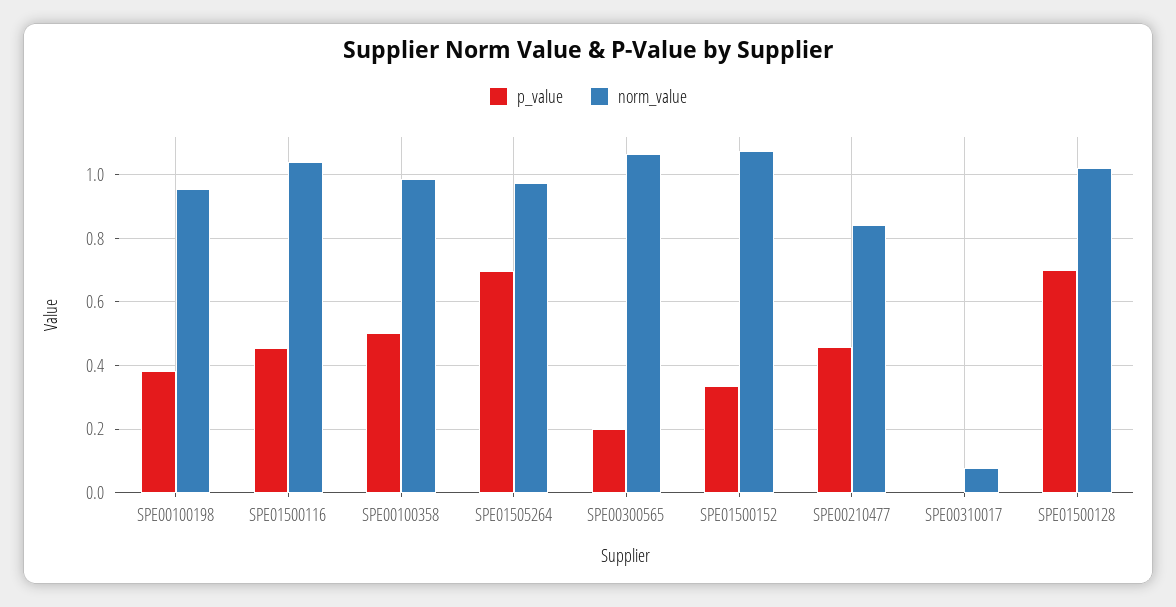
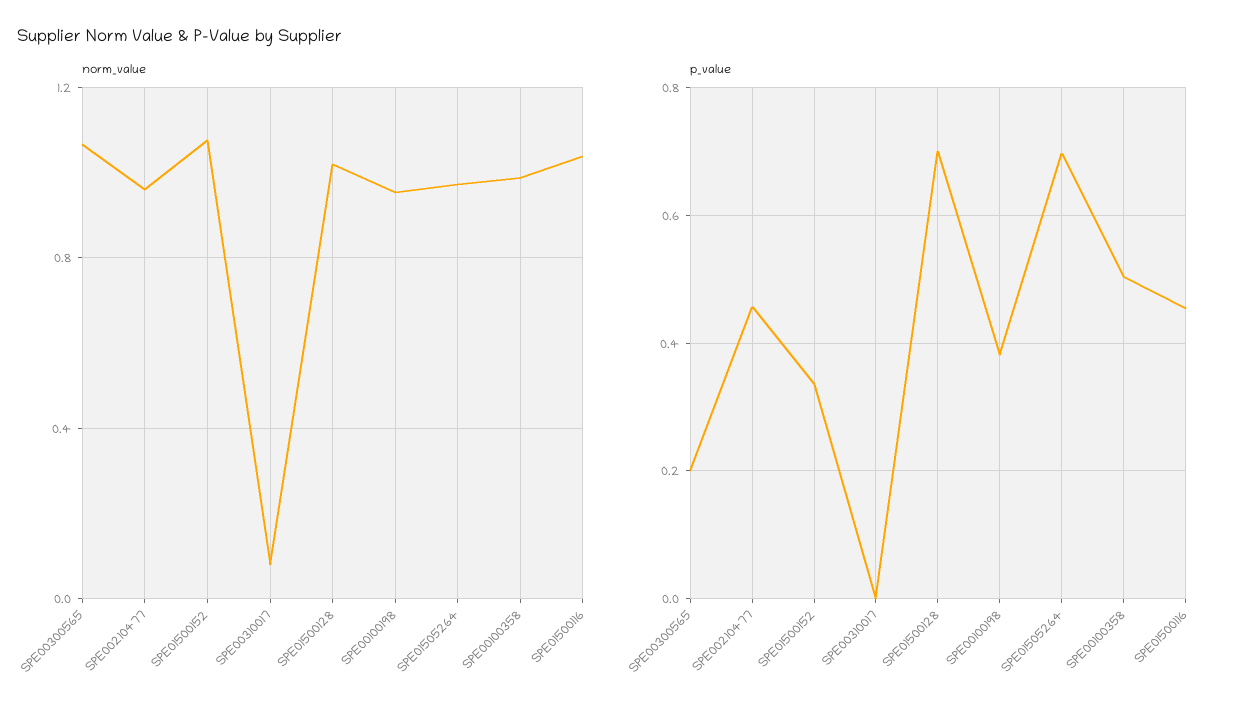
  {
    "p_value": {
      "SPE00100198": 0.38,
      "SPE01500116": 0.46,
      "SPE00100358": 0.5,
      "SPE01505264": 0.7,
      "SPE00300565": 0.2,
      "SPE01500152": 0.34,
      "SPE00210477": 0.46,
      "SPE00310017": 0,
      "SPE01500128": 0.7
    },
    "norm_value": {
      "SPE00100198": 0.96,
      "SPE01500116": 1.04,
      "SPE00100358": 0.98,
      "SPE01505264": 0.98,
      "SPE00300565": 1.06,
      "SPE01500152": 1.08,
-     "SPE00210477": 0.84,
+     "SPE00210477": 0.95,
      "SPE00310017": 0.08,
      "SPE01500128": 1.02
    }
  }

